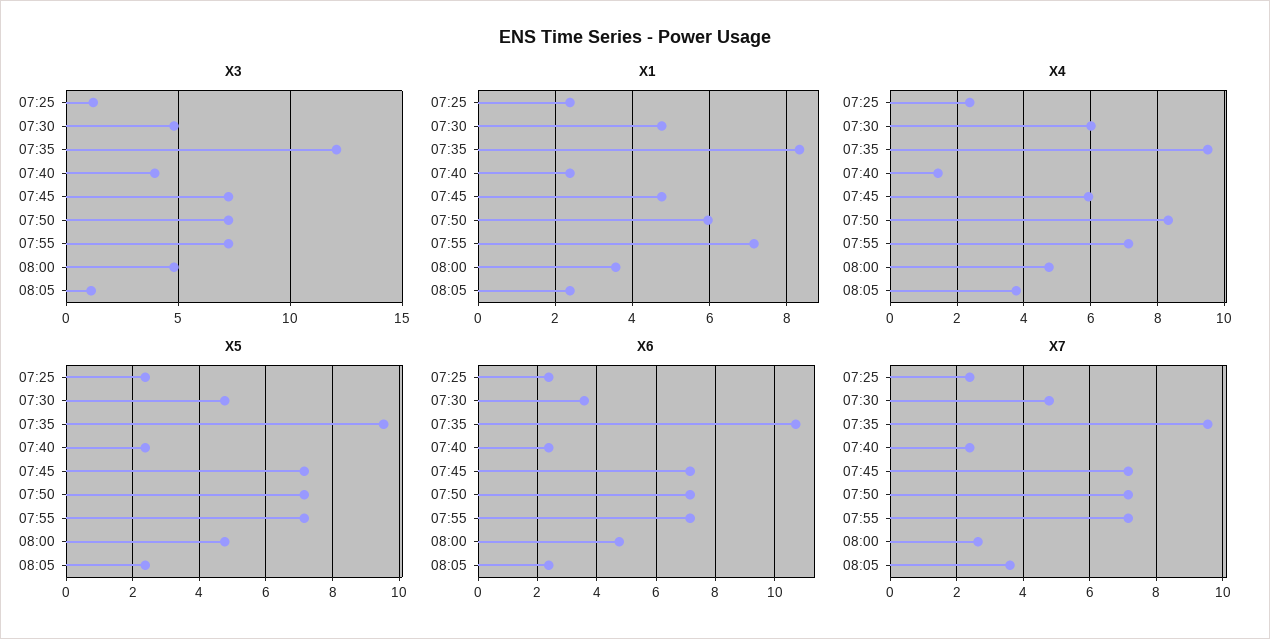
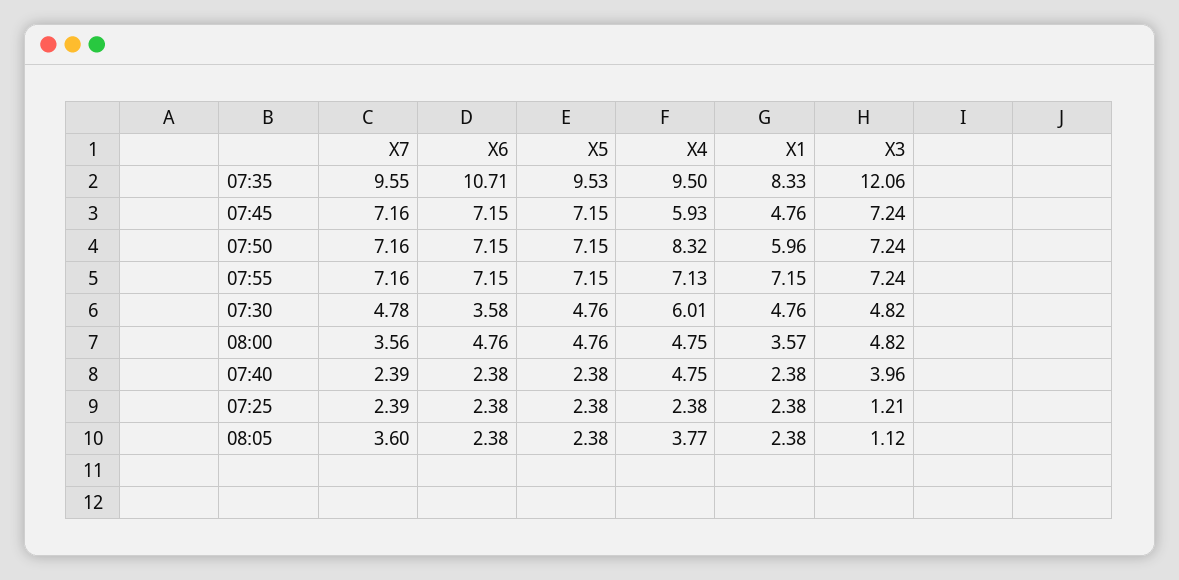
  {
    "X3": {
      "07:25": 1.21,
      "07:30": 4.82,
      "07:35": 12.06,
      "07:40": 3.96,
      "07:45": 7.24,
      "07:50": 7.24,
      "07:55": 7.24,
      "08:00": 4.82,
      "08:05": 1.12
    },
    "X1": {
      "07:25": 2.38,
      "07:30": 4.76,
      "07:35": 8.33,
      "07:40": 2.38,
      "07:45": 4.76,
      "07:50": 5.96,
      "07:55": 7.15,
      "08:00": 3.57,
      "08:05": 2.38
    },
    "X4": {
      "07:25": 2.38,
      "07:30": 6.01,
      "07:35": 9.5,
-     "07:40": 1.4,
+     "07:40": 4.75,
      "07:45": 5.93,
      "07:50": 8.32,
      "07:55": 7.13,
      "08:00": 4.75,
      "08:05": 3.77
    },
    "X5": {
      "07:25": 2.38,
      "07:30": 4.76,
      "07:35": 9.53,
      "07:40": 2.38,
      "07:45": 7.15,
      "07:50": 7.15,
      "07:55": 7.15,
      "08:00": 4.76,
      "08:05": 2.38
    },
    "X6": {
      "07:25": 2.38,
      "07:30": 3.58,
      "07:35": 10.71,
      "07:40": 2.38,
      "07:45": 7.15,
      "07:50": 7.15,
      "07:55": 7.15,
      "08:00": 4.76,
      "08:05": 2.38
    },
    "X7": {
      "07:25": 2.39,
      "07:30": 4.78,
      "07:35": 9.55,
      "07:40": 2.39,
      "07:45": 7.16,
      "07:50": 7.16,
      "07:55": 7.16,
-     "08:00": 2.6,
+     "08:00": 3.56,
      "08:05": 3.6
    }
  }

